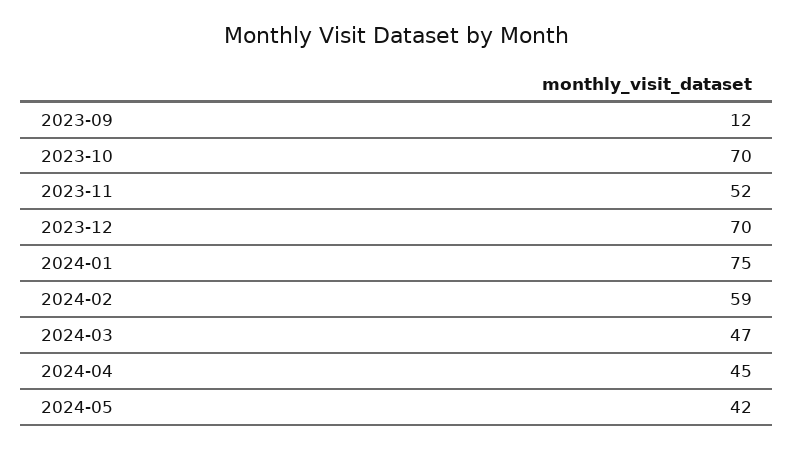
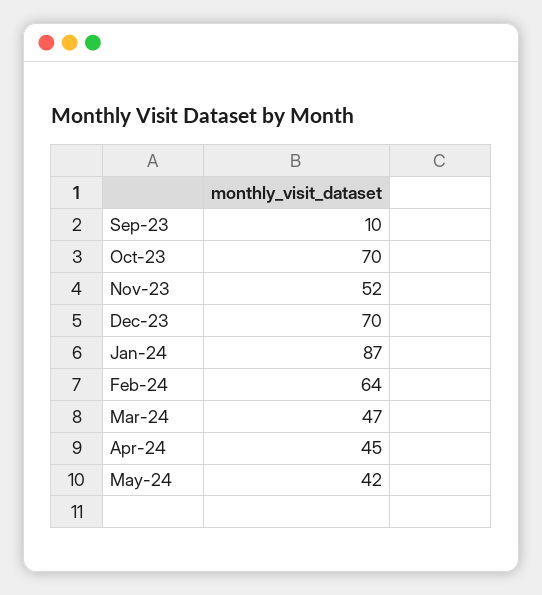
  {
-   "2023-09": 12,
+   "2023-09": 10,
    "2023-10": 70,
    "2023-11": 52,
    "2023-12": 70,
-   "2024-01": 75,
+   "2024-01": 87,
-   "2024-02": 59,
+   "2024-02": 64,
    "2024-03": 47,
    "2024-04": 45,
    "2024-05": 42
  }

